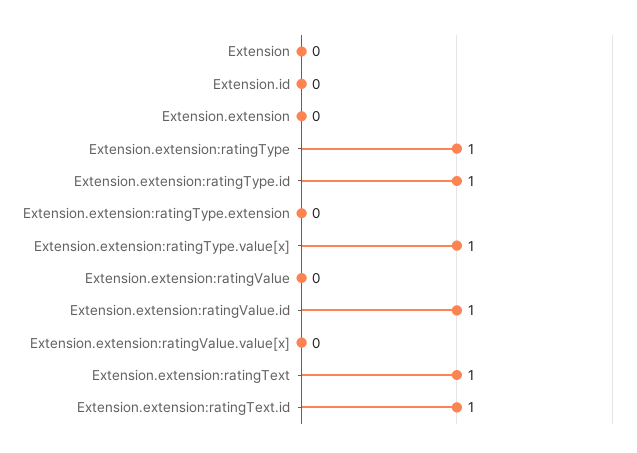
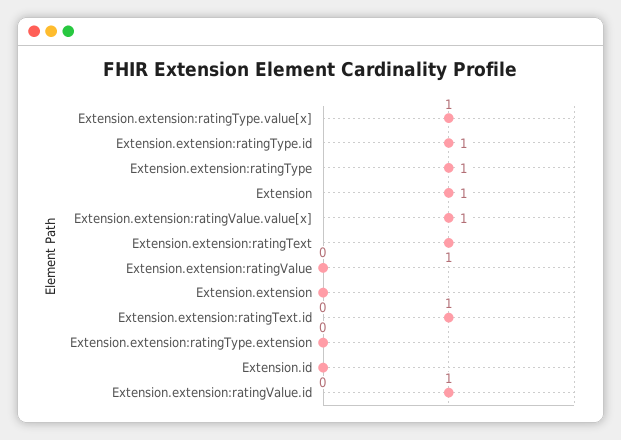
  {
-   "Extension": 0,
+   "Extension": 1,
    "Extension.id": 0,
    "Extension.extension": 0,
    "Extension.extension:ratingType": 1,
    "Extension.extension:ratingType.id": 1,
    "Extension.extension:ratingType.extension": 0,
    "Extension.extension:ratingType.value[x]": 1,
    "Extension.extension:ratingValue": 0,
    "Extension.extension:ratingValue.id": 1,
-   "Extension.extension:ratingValue.value[x]": 0,
+   "Extension.extension:ratingValue.value[x]": 1,
    "Extension.extension:ratingText": 1,
    "Extension.extension:ratingText.id": 1
  }

